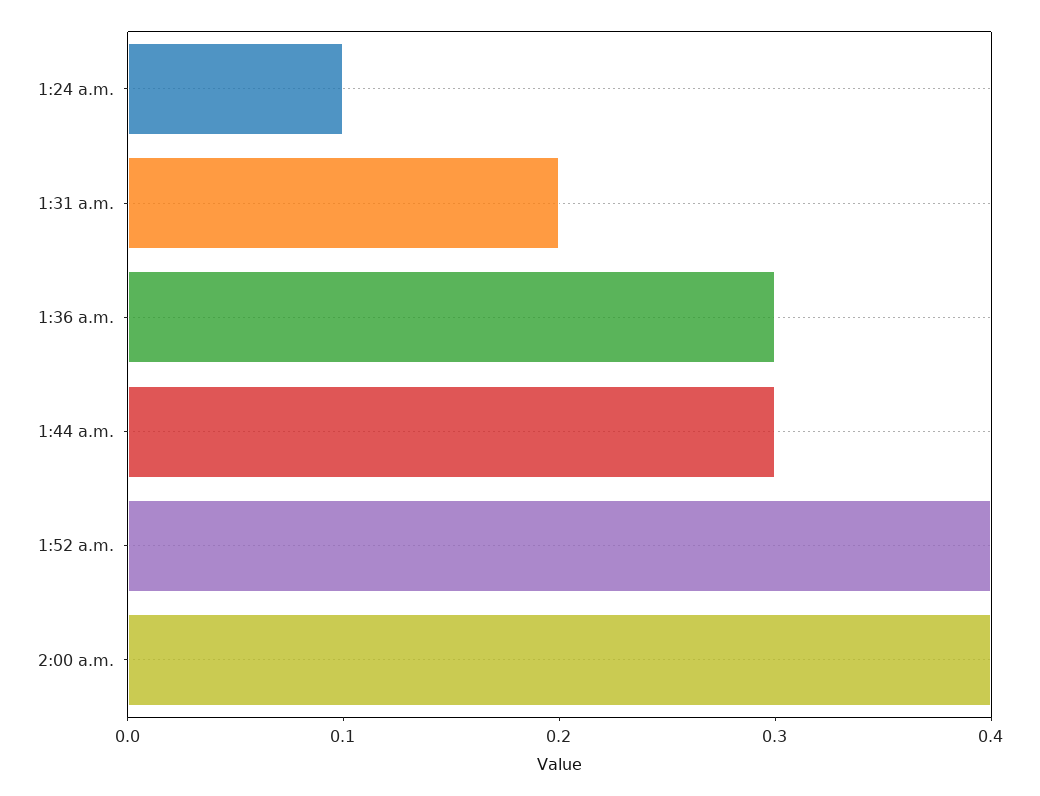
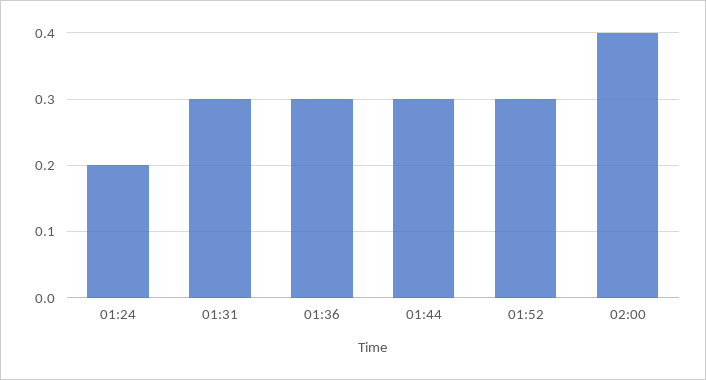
  {
-   "1:24 a.m.": 0.1,
+   "1:24 a.m.": 0.2,
-   "1:31 a.m.": 0.2,
+   "1:31 a.m.": 0.3,
    "1:36 a.m.": 0.3,
    "1:44 a.m.": 0.3,
-   "1:52 a.m.": 0.4,
+   "1:52 a.m.": 0.3,
    "2:00 a.m.": 0.4
  }

